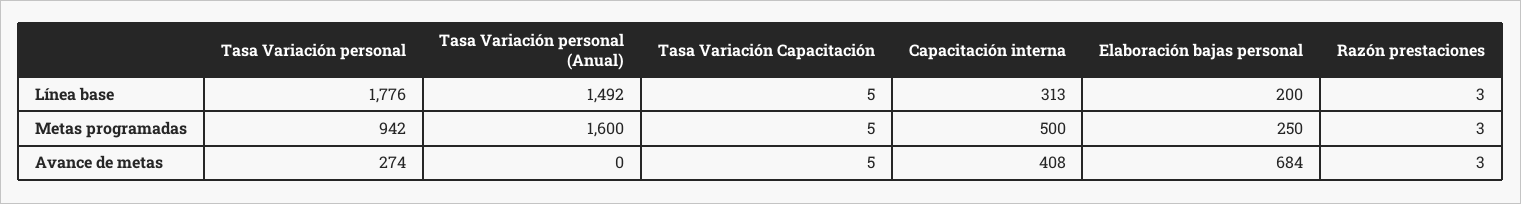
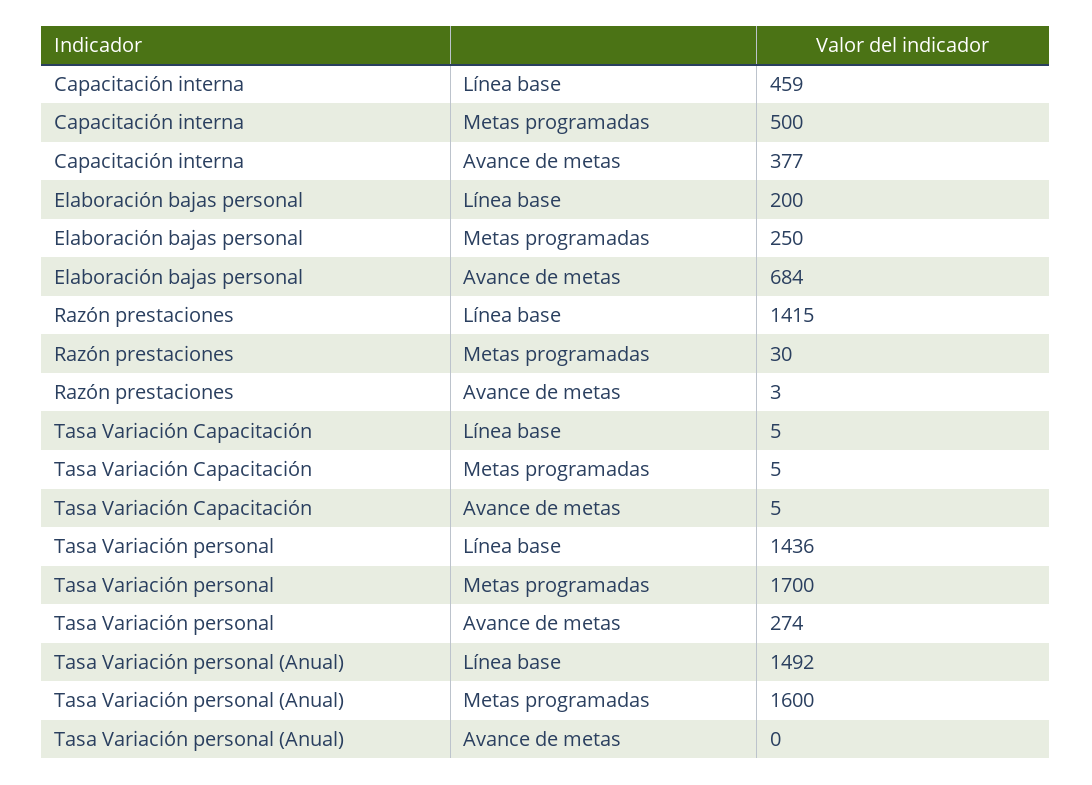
  {
    "Tasa Variación personal": {
-     "Línea base": 1776,
+     "Línea base": 1436,
-     "Metas programadas": 942,
+     "Metas programadas": 1700,
      "Avance de metas": 274
    },
    "Tasa Variación personal (Anual)": {
      "Línea base": 1492,
      "Metas programadas": 1600,
      "Avance de metas": 0
    },
    "Tasa Variación Capacitación": {
      "Línea base": 5,
      "Metas programadas": 5,
      "Avance de metas": 5
    },
    "Capacitación interna": {
-     "Línea base": 313,
+     "Línea base": 459,
      "Metas programadas": 500,
-     "Avance de metas": 408
+     "Avance de metas": 377
    },
    "Elaboración bajas personal": {
      "Línea base": 200,
      "Metas programadas": 250,
      "Avance de metas": 684
    },
    "Razón prestaciones": {
-     "Línea base": 3,
+     "Línea base": 1415,
-     "Metas programadas": 3,
+     "Metas programadas": 30,
      "Avance de metas": 3
    }
  }

